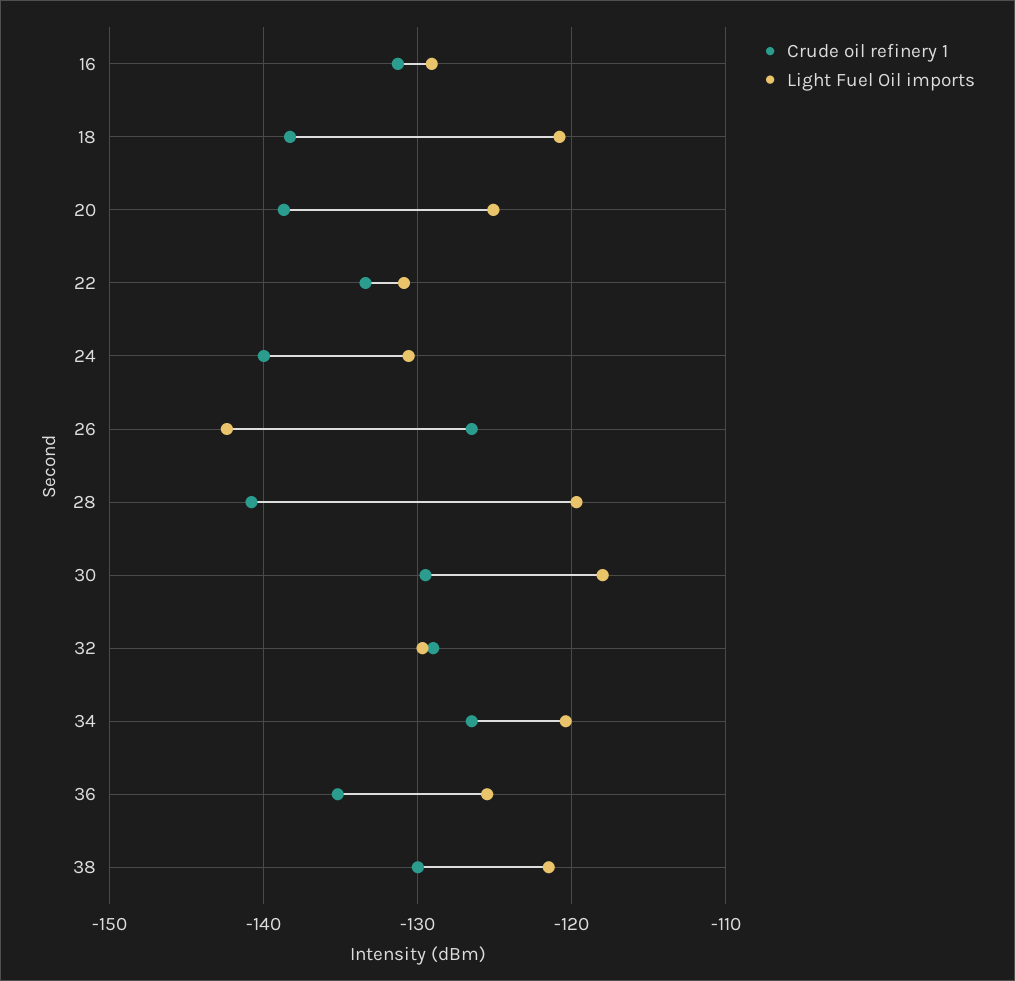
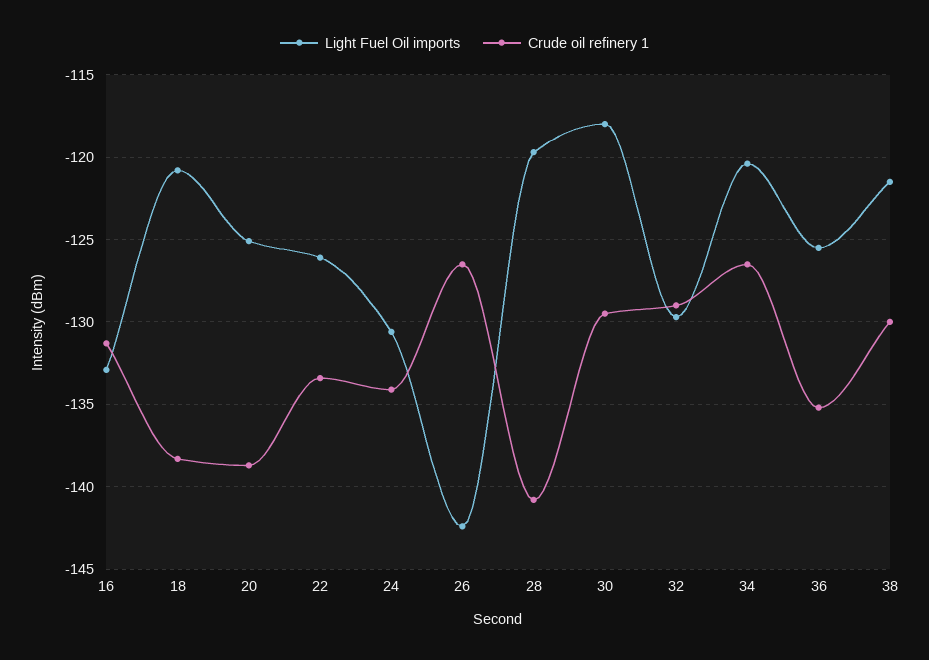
  {
    "Crude oil refinery 1": {
      "16": -131.5,
      "18": -138.5,
      "20": -138.5,
      "22": -133.5,
-     "24": -140,
+     "24": -134,
      "26": -126.5,
      "28": -141,
      "30": -129.5,
      "32": -129,
      "34": -126.5,
      "36": -135,
      "38": -130
    },
    "Light Fuel Oil imports": {
-     "16": -129,
+     "16": -133,
      "18": -121,
      "20": -125,
-     "22": -131,
+     "22": -126,
      "24": -130.5,
      "26": -142.5,
      "28": -119.5,
      "30": -118,
      "32": -129.5,
      "34": -120.5,
      "36": -125.5,
      "38": -121.5
    }
  }

